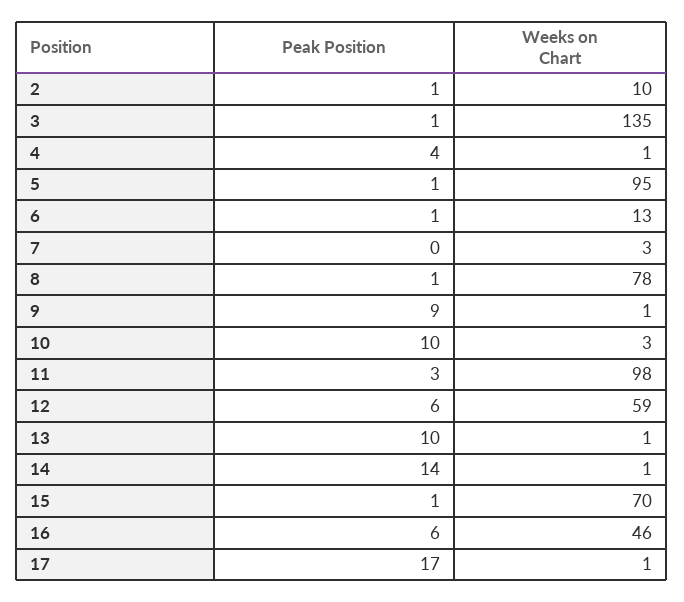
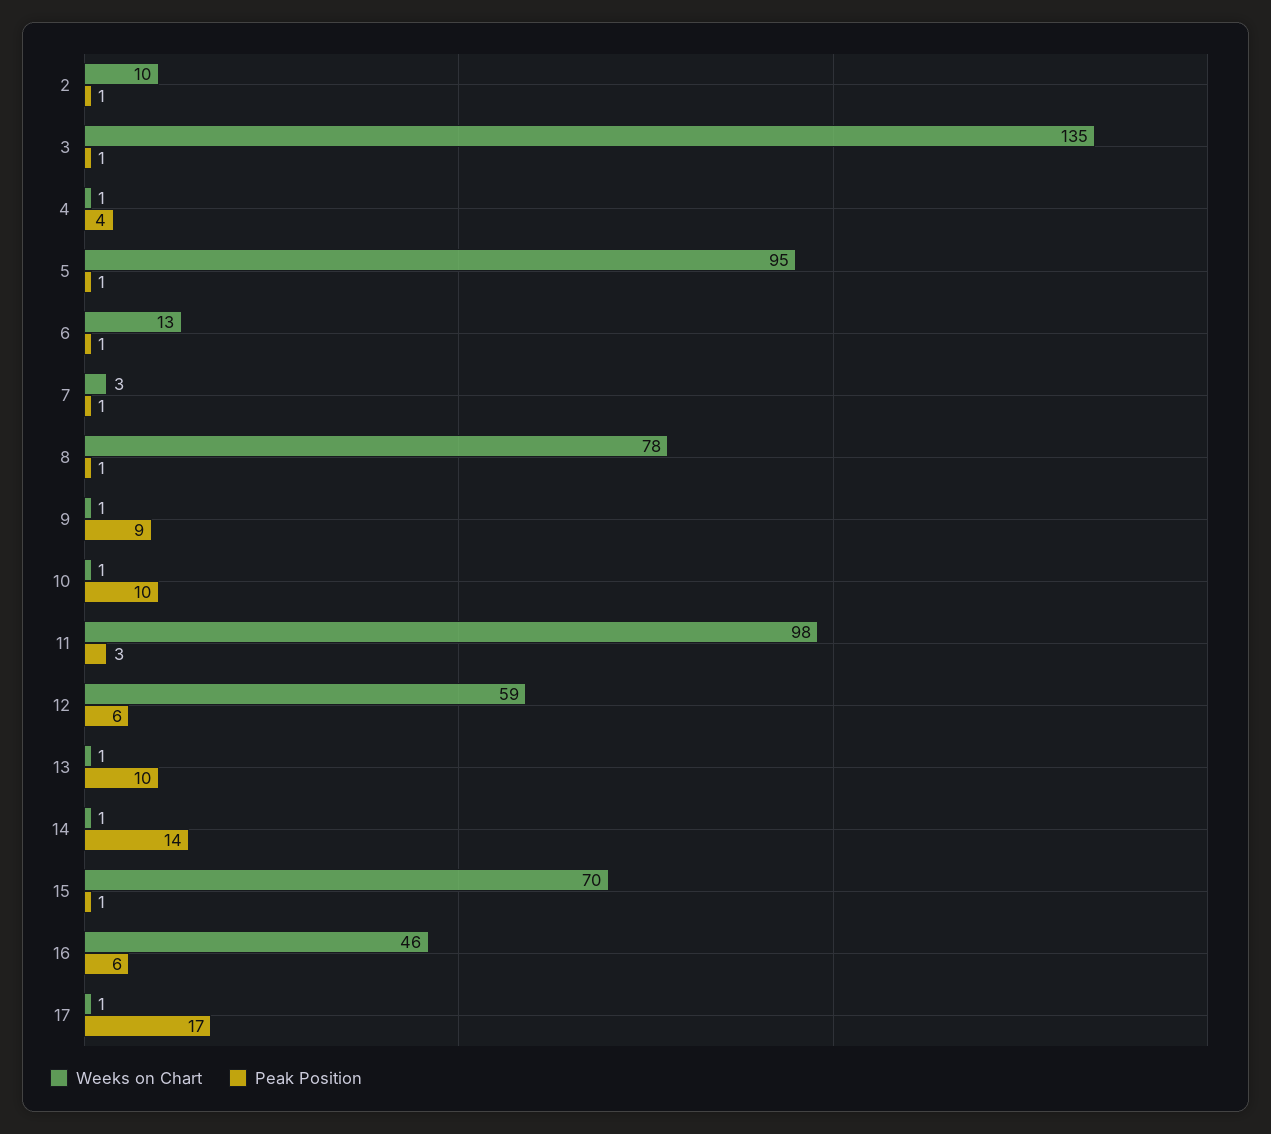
  {
    "Peak Position": {
      "2": 1,
      "3": 1,
      "4": 4,
      "5": 1,
      "6": 1,
-     "7": 0,
+     "7": 1,
      "8": 1,
      "9": 9,
      "10": 10,
      "11": 3,
      "12": 6,
      "13": 10,
      "14": 14,
      "15": 1,
      "16": 6,
      "17": 17
    },
    "Weeks on Chart": {
      "2": 10,
      "3": 135,
      "4": 1,
      "5": 95,
      "6": 13,
      "7": 3,
      "8": 78,
      "9": 1,
-     "10": 3,
+     "10": 1,
      "11": 98,
      "12": 59,
      "13": 1,
      "14": 1,
      "15": 70,
      "16": 46,
      "17": 1
    }
  }

